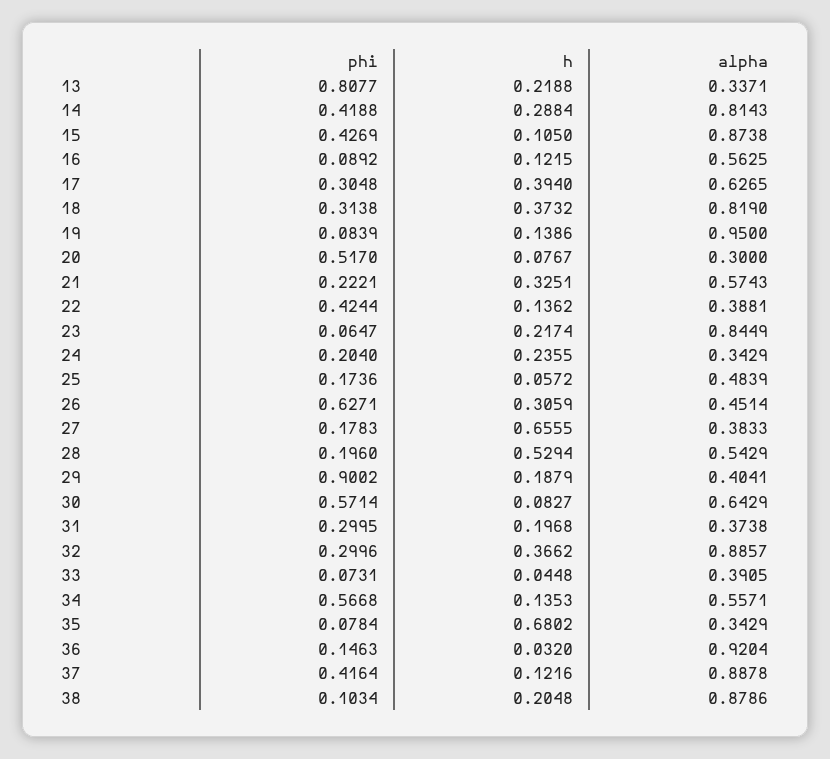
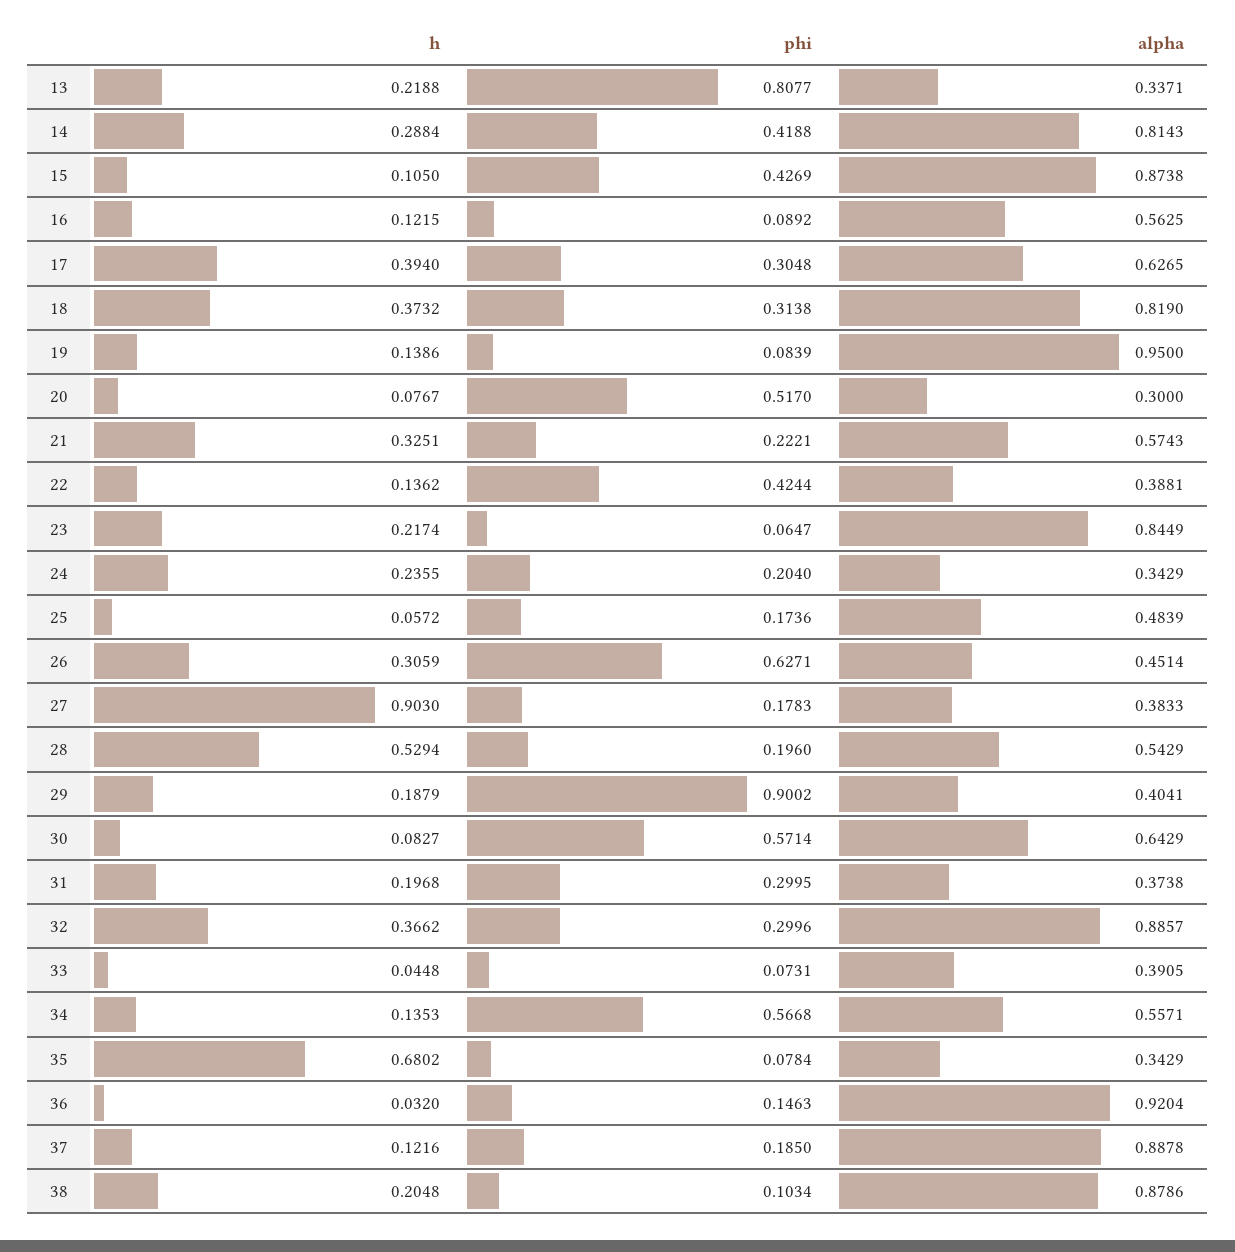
  {
    "phi": {
      "13": 0.8077,
      "14": 0.4188,
      "15": 0.4269,
      "16": 0.0892,
      "17": 0.3048,
      "18": 0.3138,
      "19": 0.0839,
      "20": 0.517,
      "21": 0.2221,
      "22": 0.4244,
      "23": 0.0647,
      "24": 0.204,
      "25": 0.1736,
      "26": 0.6271,
      "27": 0.1783,
      "28": 0.196,
      "29": 0.9002,
      "30": 0.5714,
      "31": 0.2995,
      "32": 0.2996,
      "33": 0.0731,
      "34": 0.5668,
      "35": 0.0784,
      "36": 0.1463,
-     "37": 0.4164,
+     "37": 0.185,
      "38": 0.1034
    },
    "h": {
      "13": 0.2188,
      "14": 0.2884,
      "15": 0.105,
      "16": 0.1215,
      "17": 0.394,
      "18": 0.3732,
      "19": 0.1386,
      "20": 0.0767,
      "21": 0.3251,
      "22": 0.1362,
      "23": 0.2174,
      "24": 0.2355,
      "25": 0.0572,
      "26": 0.3059,
-     "27": 0.6555,
+     "27": 0.903,
      "28": 0.5294,
      "29": 0.1879,
      "30": 0.0827,
      "31": 0.1968,
      "32": 0.3662,
      "33": 0.0448,
      "34": 0.1353,
      "35": 0.6802,
      "36": 0.032,
      "37": 0.1216,
      "38": 0.2048
    },
    "alpha": {
      "13": 0.3371,
      "14": 0.8143,
      "15": 0.8738,
      "16": 0.5625,
      "17": 0.6265,
      "18": 0.819,
      "19": 0.95,
      "20": 0.3,
      "21": 0.5743,
      "22": 0.3881,
      "23": 0.8449,
      "24": 0.3429,
      "25": 0.4839,
      "26": 0.4514,
      "27": 0.3833,
      "28": 0.5429,
      "29": 0.4041,
      "30": 0.6429,
      "31": 0.3738,
      "32": 0.8857,
      "33": 0.3905,
      "34": 0.5571,
      "35": 0.3429,
      "36": 0.9204,
      "37": 0.8878,
      "38": 0.8786
    }
  }

